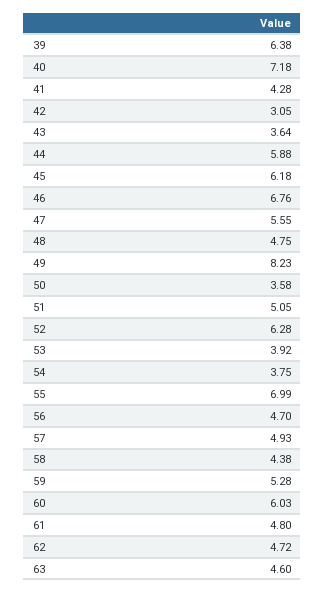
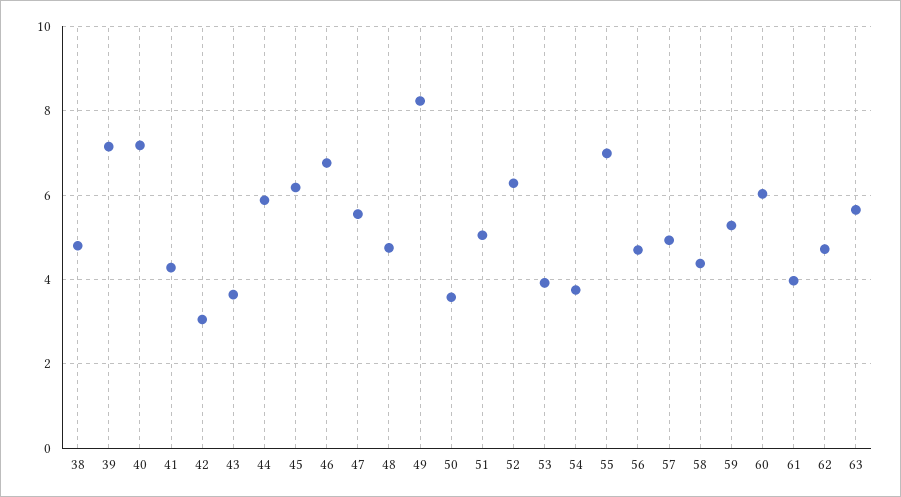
  {
-   "39": 6.38,
+   "39": 7.2,
    "40": 7.18,
    "41": 4.28,
    "42": 3.05,
    "43": 3.64,
    "44": 5.88,
    "45": 6.18,
    "46": 6.76,
    "47": 5.55,
    "48": 4.75,
    "49": 8.23,
    "50": 3.58,
    "51": 5.05,
    "52": 6.28,
    "53": 3.92,
    "54": 3.75,
    "55": 6.99,
    "56": 4.7,
    "57": 4.93,
    "58": 4.38,
    "59": 5.28,
    "60": 6.03,
-   "61": 4.8,
+   "61": 4,
    "62": 4.72,
-   "63": 4.6
+   "63": 5.6,
+   "38": 4.8
  }

